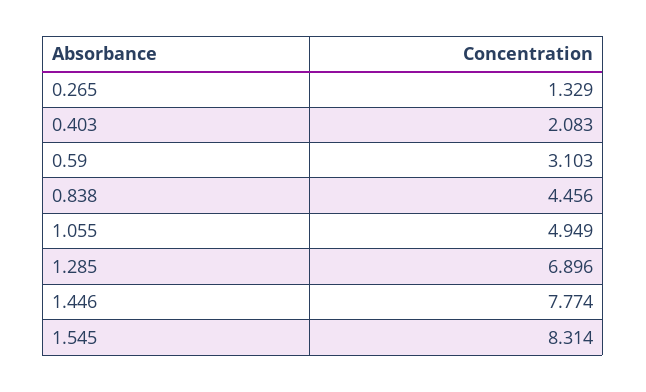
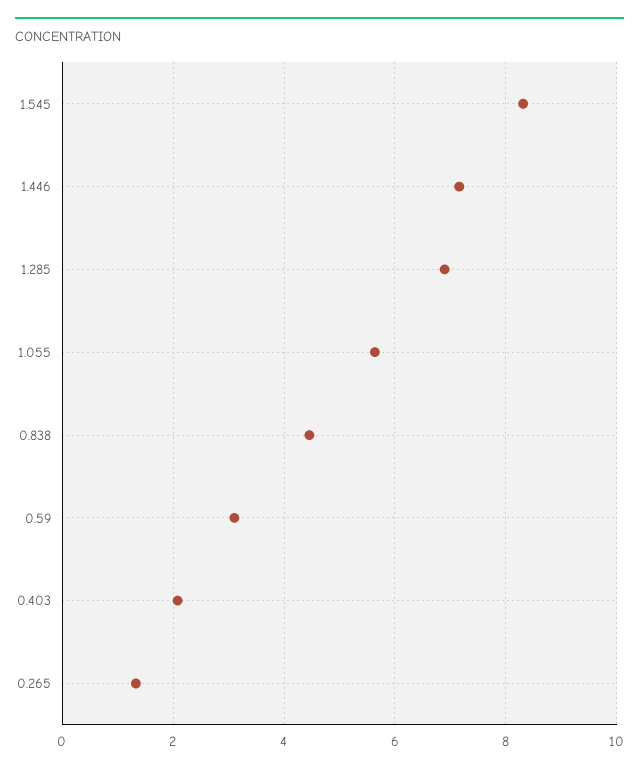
  {
    "0.265": 1.329,
    "0.403": 2.083,
    "0.59": 3.103,
    "0.838": 4.456,
-   "1.055": 4.949,
+   "1.055": 5.6,
    "1.285": 6.896,
-   "1.446": 7.774,
+   "1.446": 7.2,
    "1.545": 8.314
  }

